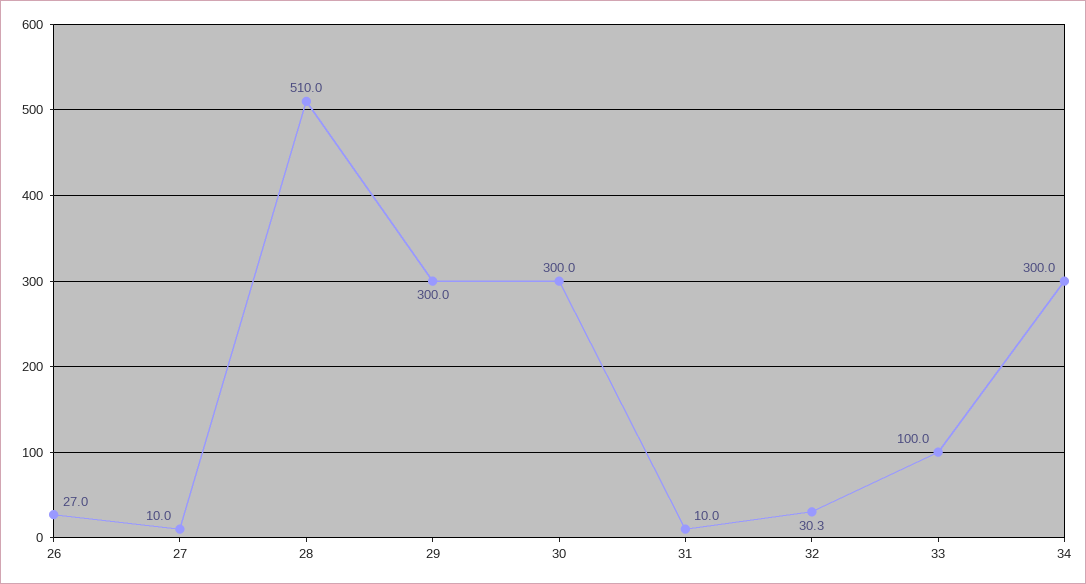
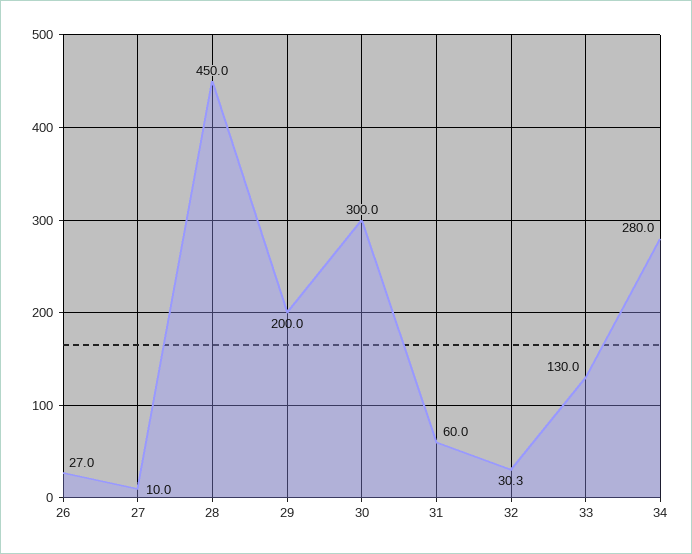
  {
    "26": 27,
    "27": 10,
-   "28": 510,
+   "28": 450,
-   "29": 300,
+   "29": 200,
    "30": 300,
-   "31": 10,
+   "31": 60,
    "32": 30.3,
-   "33": 100,
+   "33": 130,
-   "34": 300
+   "34": 280
  }

